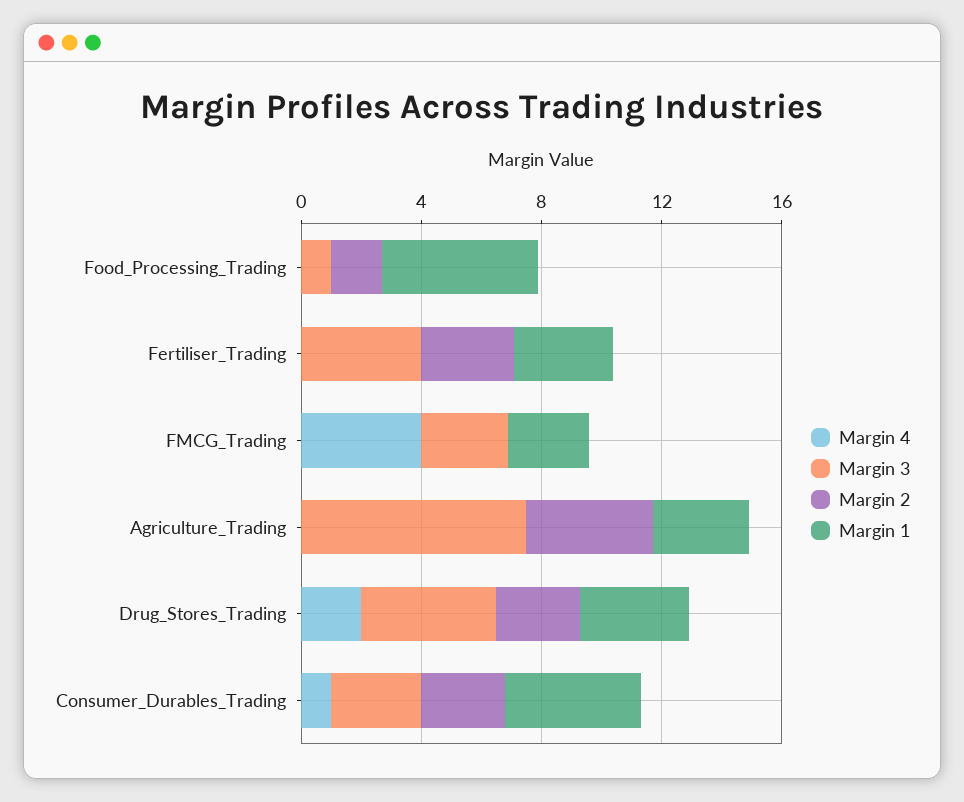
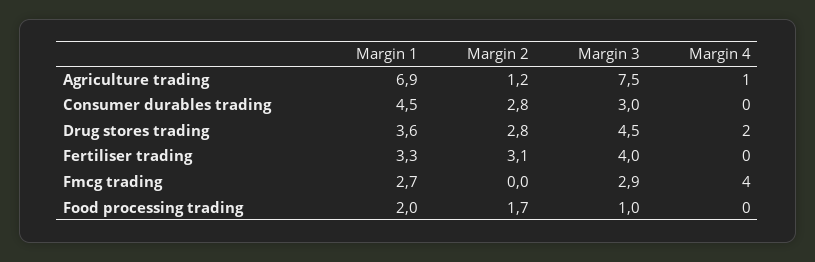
  {
    "Margin 4": {
      "Food_Processing_Trading": 0,
      "Fertiliser_Trading": 0,
      "FMCG_Trading": 4,
-     "Agriculture_Trading": 0,
+     "Agriculture_Trading": 1,
      "Drug_Stores_Trading": 2,
-     "Consumer_Durables_Trading": 1
+     "Consumer_Durables_Trading": 0
    },
    "Margin 3": {
      "Food_Processing_Trading": 1,
      "Fertiliser_Trading": 4,
      "FMCG_Trading": 2.9,
      "Agriculture_Trading": 7.5,
      "Drug_Stores_Trading": 4.5,
      "Consumer_Durables_Trading": 3
    },
    "Margin 2": {
      "Food_Processing_Trading": 1.7,
      "Fertiliser_Trading": 3.1,
      "FMCG_Trading": 0,
-     "Agriculture_Trading": 4,
+     "Agriculture_Trading": 1.2,
      "Drug_Stores_Trading": 2.8,
      "Consumer_Durables_Trading": 2.8
    },
    "Margin 1": {
-     "Food_Processing_Trading": 5,
+     "Food_Processing_Trading": 2,
      "Fertiliser_Trading": 3.3,
      "FMCG_Trading": 2.7,
-     "Agriculture_Trading": 3,
+     "Agriculture_Trading": 6.9,
      "Drug_Stores_Trading": 3.6,
      "Consumer_Durables_Trading": 4.5
    }
  }

